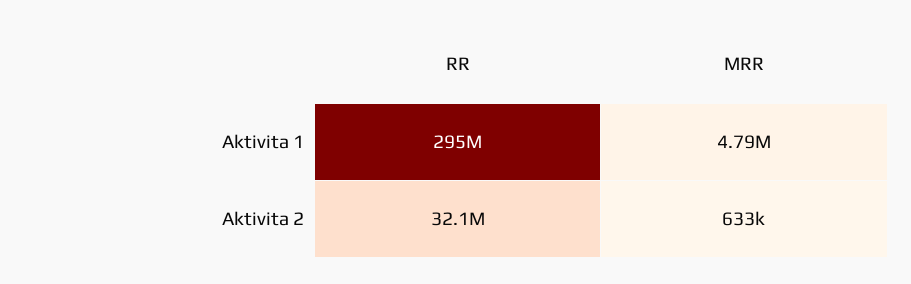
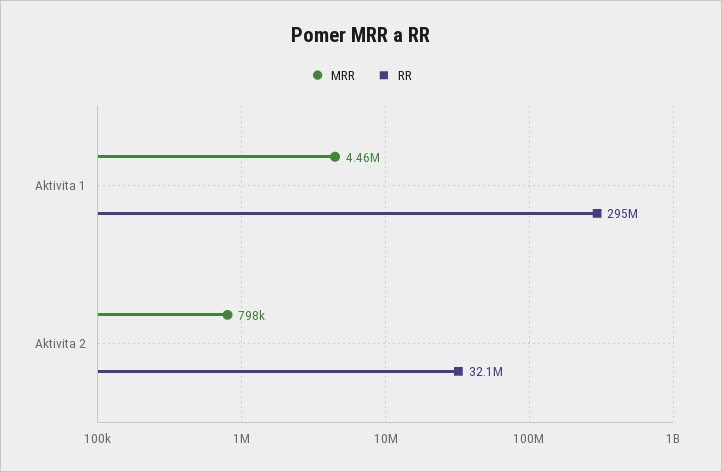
  {
    "RR": {
      "Aktivita 1": 295000000,
      "Aktivita 2": 32100000
    },
    "MRR": {
-     "Aktivita 1": 4790000,
+     "Aktivita 1": 4460000,
-     "Aktivita 2": 633000
+     "Aktivita 2": 798000
    }
  }

